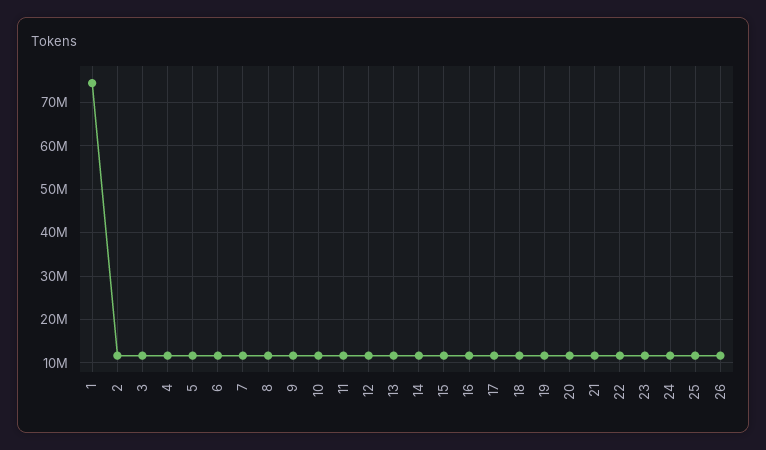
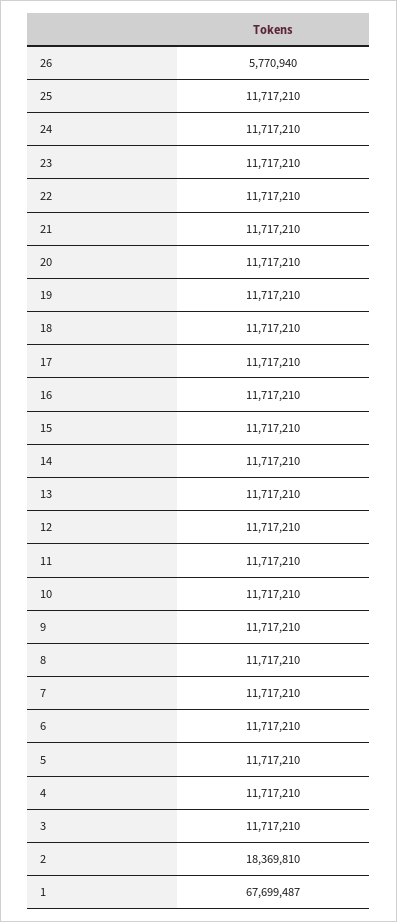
  {
-   "1": 74000000,
+   "1": 67699487,
-   "2": 12000000,
+   "2": 18369810,
    "3": 11717210,
    "4": 11717210,
    "5": 11717210,
    "6": 11717210,
    "7": 11717210,
    "8": 11717210,
    "9": 11717210,
    "10": 11717210,
    "11": 11717210,
    "12": 11717210,
    "13": 11717210,
    "14": 11717210,
    "15": 11717210,
    "16": 11717210,
    "17": 11717210,
    "18": 11717210,
    "19": 11717210,
    "20": 11717210,
    "21": 11717210,
    "22": 11717210,
    "23": 11717210,
    "24": 11717210,
    "25": 11717210,
-   "26": 12000000
+   "26": 5770940
  }

